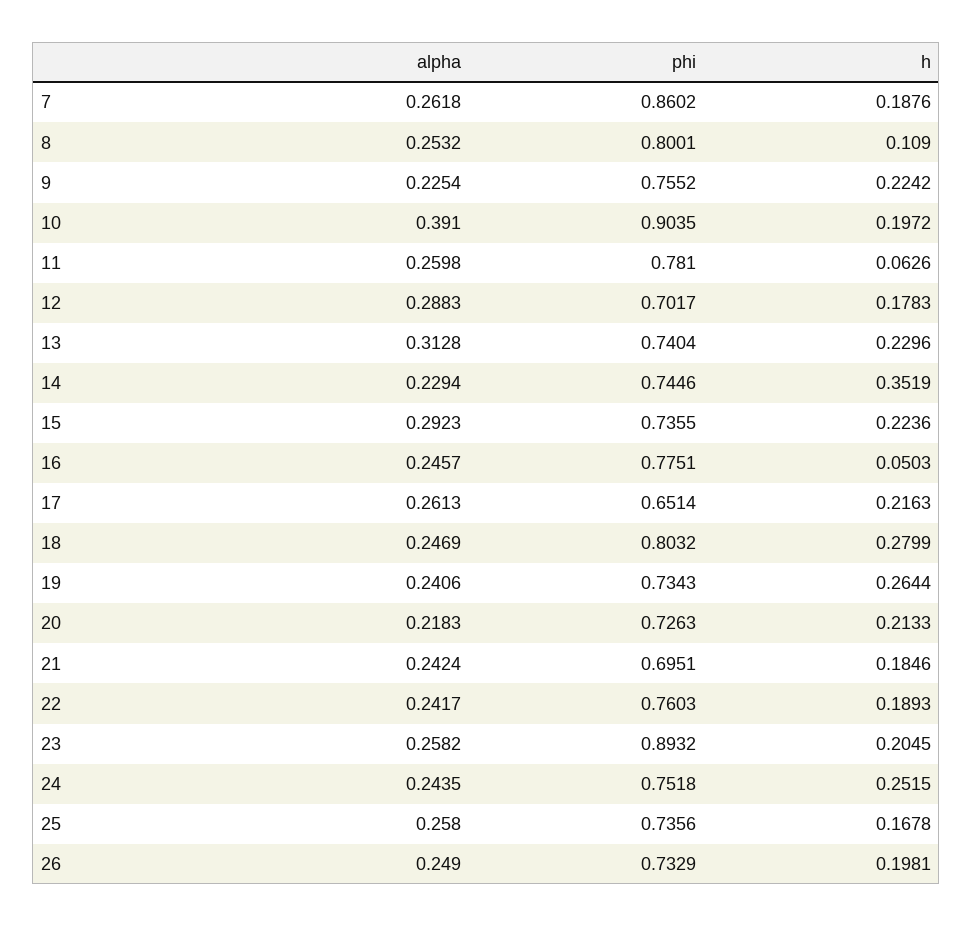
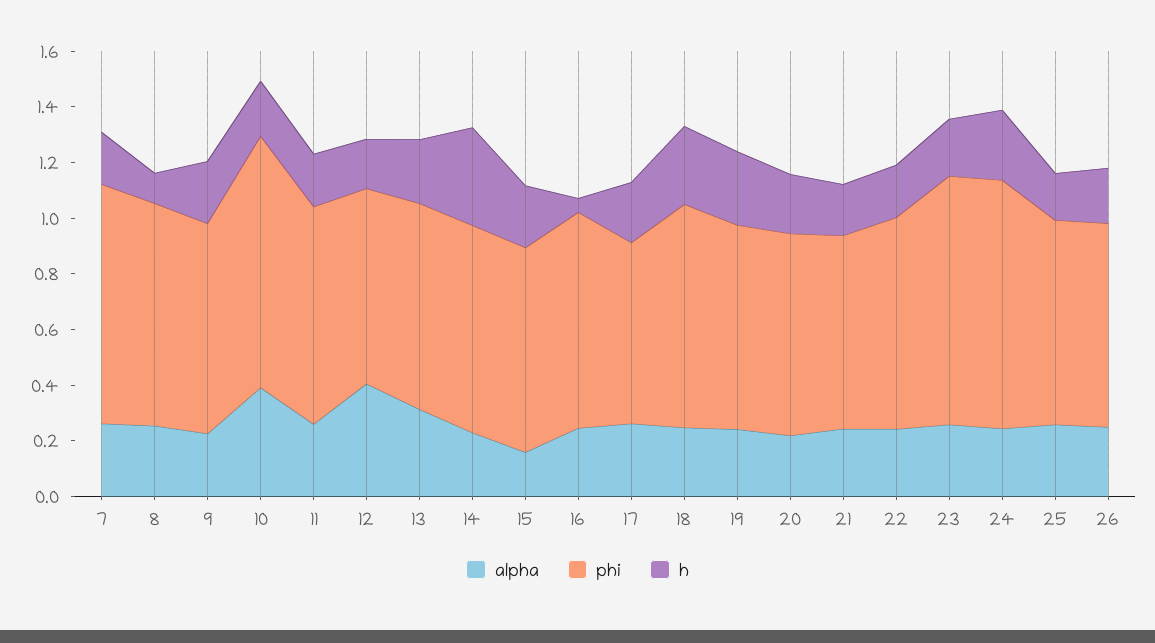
  {
    "alpha": {
      "7": 0.2618,
      "8": 0.2532,
      "9": 0.2254,
      "10": 0.391,
      "11": 0.2598,
-     "12": 0.2883,
+     "12": 0.4,
      "13": 0.3128,
      "14": 0.2294,
-     "15": 0.2923,
+     "15": 0.15,
      "16": 0.2457,
      "17": 0.2613,
      "18": 0.2469,
      "19": 0.2406,
      "20": 0.2183,
      "21": 0.2424,
      "22": 0.2417,
      "23": 0.2582,
      "24": 0.2435,
      "25": 0.258,
      "26": 0.249
    },
    "phi": {
      "7": 0.8602,
      "8": 0.8001,
      "9": 0.7552,
      "10": 0.9035,
      "11": 0.781,
      "12": 0.7017,
      "13": 0.7404,
      "14": 0.7446,
      "15": 0.7355,
      "16": 0.7751,
      "17": 0.6514,
      "18": 0.8032,
      "19": 0.7343,
      "20": 0.7263,
      "21": 0.6951,
      "22": 0.7603,
      "23": 0.8932,
-     "24": 0.7518,
+     "24": 0.9,
      "25": 0.7356,
      "26": 0.7329
    },
    "h": {
      "7": 0.1876,
      "8": 0.109,
      "9": 0.2242,
      "10": 0.1972,
-     "11": 0.0626,
+     "11": 0.2,
      "12": 0.1783,
      "13": 0.2296,
      "14": 0.3519,
      "15": 0.2236,
      "16": 0.0503,
      "17": 0.2163,
      "18": 0.2799,
      "19": 0.2644,
      "20": 0.2133,
      "21": 0.1846,
      "22": 0.1893,
      "23": 0.2045,
      "24": 0.2515,
      "25": 0.1678,
      "26": 0.1981
    }
  }

